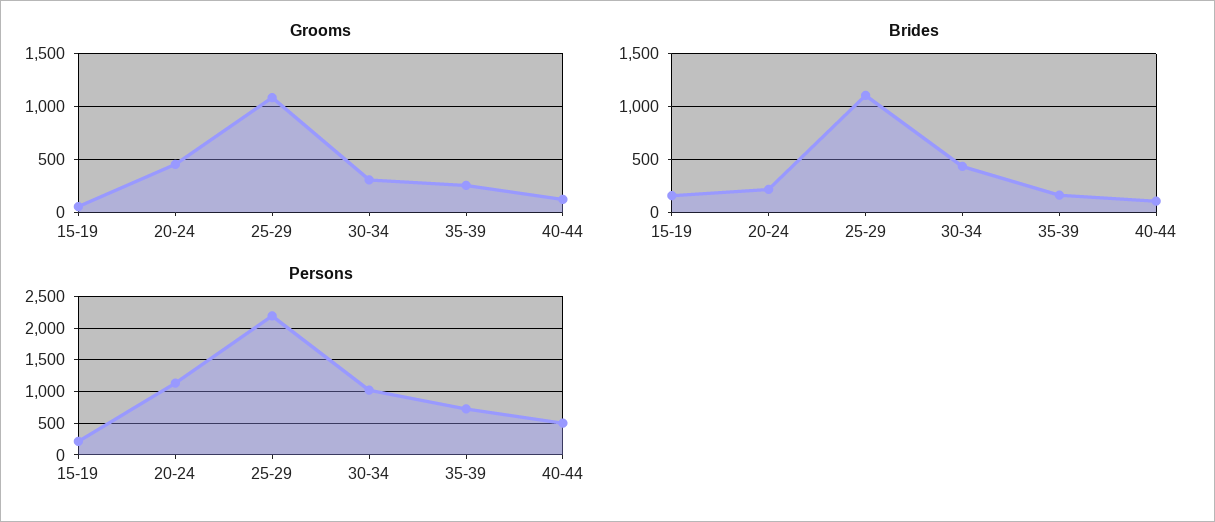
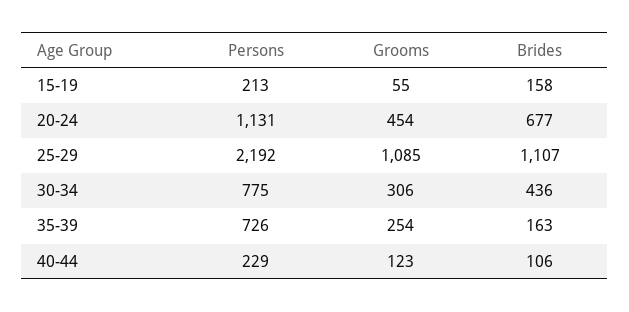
  {
    "Grooms": {
      "15-19": 55,
      "20-24": 454,
      "25-29": 1085,
      "30-34": 306,
      "35-39": 254,
      "40-44": 123
    },
    "Brides": {
      "15-19": 158,
-     "20-24": 200,
+     "20-24": 677,
      "25-29": 1107,
      "30-34": 436,
      "35-39": 163,
      "40-44": 106
    },
    "Persons": {
      "15-19": 213,
      "20-24": 1131,
      "25-29": 2192,
-     "30-34": 1000,
+     "30-34": 775,
      "35-39": 726,
-     "40-44": 500
+     "40-44": 229
    }
  }

